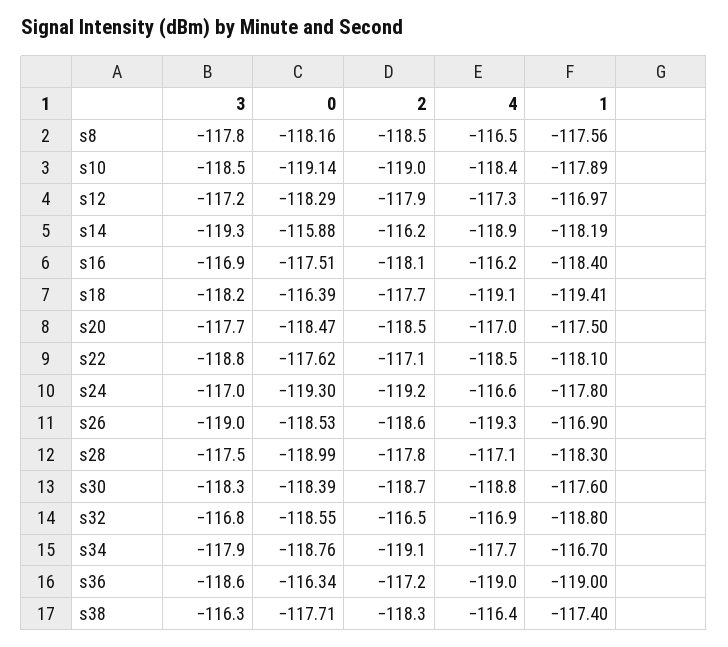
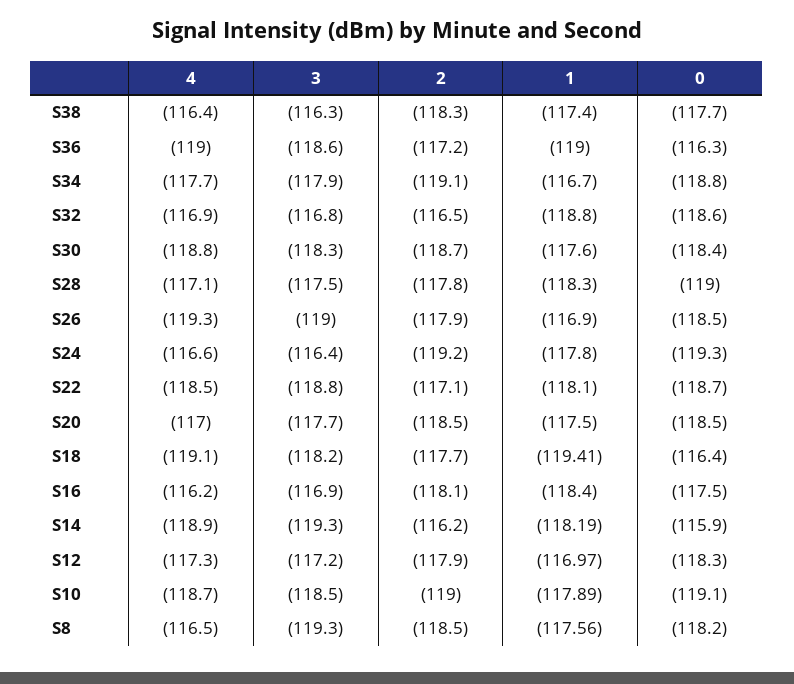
  {
    "3": {
-     "s8": -117.8,
+     "s8": -119.3,
      "s10": -118.5,
      "s12": -117.2,
      "s14": -119.3,
      "s16": -116.9,
      "s18": -118.2,
      "s20": -117.7,
      "s22": -118.8,
-     "s24": -117,
+     "s24": -116.4,
      "s26": -119,
      "s28": -117.5,
      "s30": -118.3,
      "s32": -116.8,
      "s34": -117.9,
      "s36": -118.6,
      "s38": -116.3
    },
    "0": {
      "s8": -118.16,
      "s10": -119.14,
      "s12": -118.29,
      "s14": -115.88,
      "s16": -117.51,
      "s18": -116.39,
      "s20": -118.47,
-     "s22": -117.62,
+     "s22": -118.7,
      "s24": -119.3,
      "s26": -118.53,
      "s28": -118.99,
      "s30": -118.39,
      "s32": -118.55,
      "s34": -118.76,
      "s36": -116.34,
      "s38": -117.71
    },
    "2": {
      "s8": -118.5,
      "s10": -119,
      "s12": -117.9,
      "s14": -116.2,
      "s16": -118.1,
      "s18": -117.7,
      "s20": -118.5,
      "s22": -117.1,
      "s24": -119.2,
-     "s26": -118.6,
+     "s26": -117.9,
      "s28": -117.8,
      "s30": -118.7,
      "s32": -116.5,
      "s34": -119.1,
      "s36": -117.2,
      "s38": -118.3
    },
    "4": {
      "s8": -116.5,
-     "s10": -118.4,
+     "s10": -118.7,
      "s12": -117.3,
      "s14": -118.9,
      "s16": -116.2,
      "s18": -119.1,
      "s20": -117,
      "s22": -118.5,
      "s24": -116.6,
      "s26": -119.3,
      "s28": -117.1,
      "s30": -118.8,
      "s32": -116.9,
      "s34": -117.7,
      "s36": -119,
      "s38": -116.4
    },
    "1": {
      "s8": -117.56,
      "s10": -117.89,
      "s12": -116.97,
      "s14": -118.19,
      "s16": -118.4,
      "s18": -119.41,
      "s20": -117.5,
      "s22": -118.1,
      "s24": -117.8,
      "s26": -116.9,
      "s28": -118.3,
      "s30": -117.6,
      "s32": -118.8,
      "s34": -116.7,
      "s36": -119,
      "s38": -117.4
    }
  }

